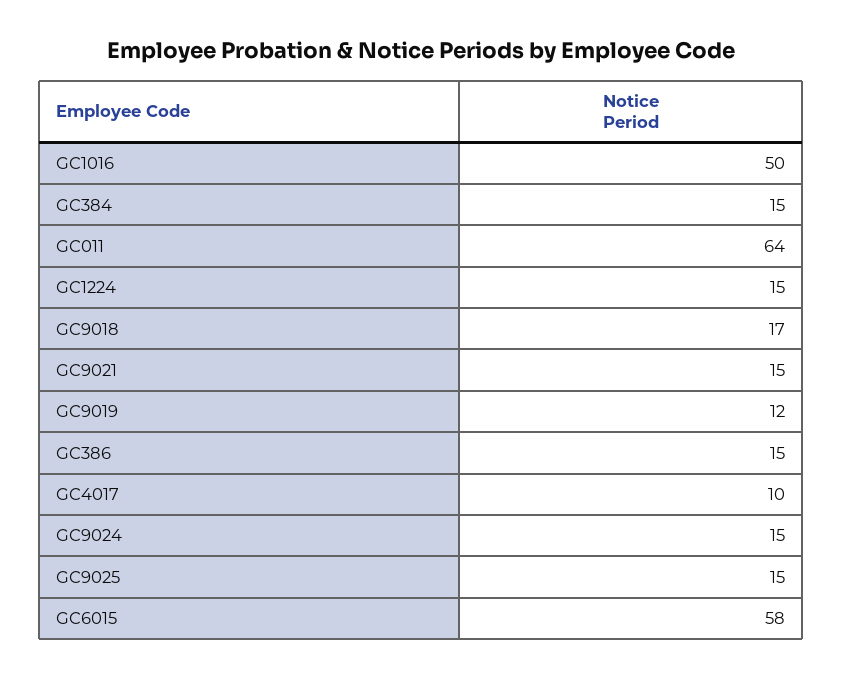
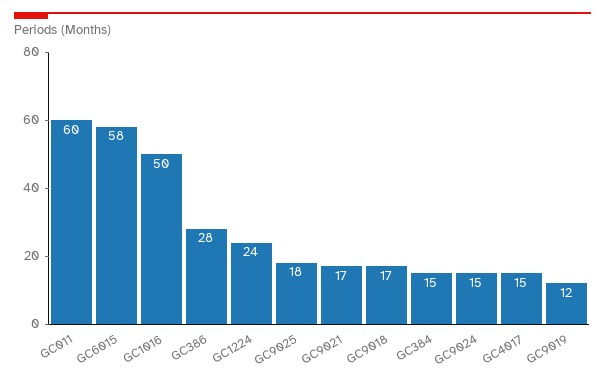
  {
    "GC1016": 50,
    "GC384": 15,
-   "GC011": 64,
+   "GC011": 60,
-   "GC1224": 15,
+   "GC1224": 24,
    "GC9018": 17,
-   "GC9021": 15,
+   "GC9021": 17,
    "GC9019": 12,
-   "GC386": 15,
+   "GC386": 28,
-   "GC4017": 10,
+   "GC4017": 15,
    "GC9024": 15,
-   "GC9025": 15,
+   "GC9025": 18,
    "GC6015": 58
  }

